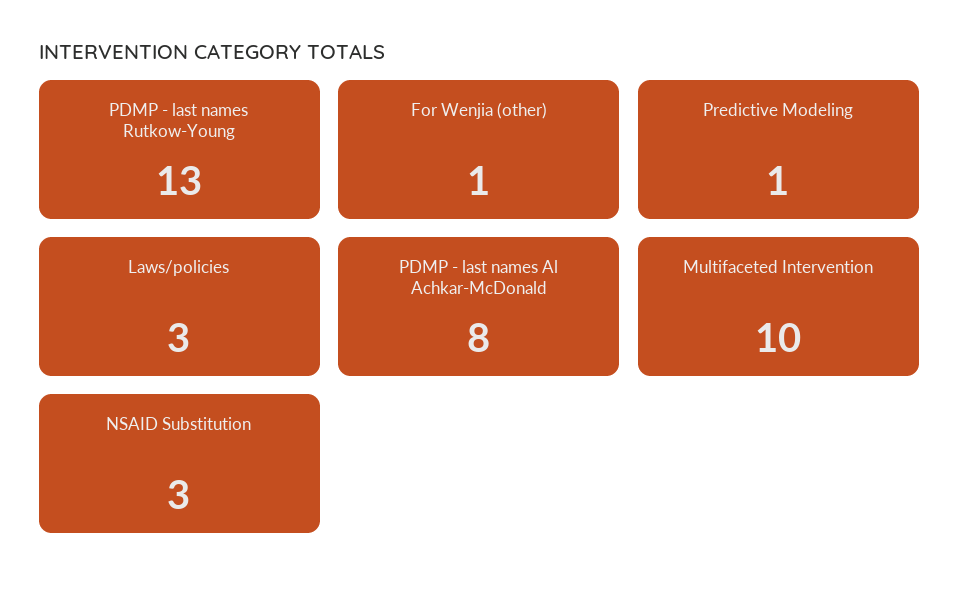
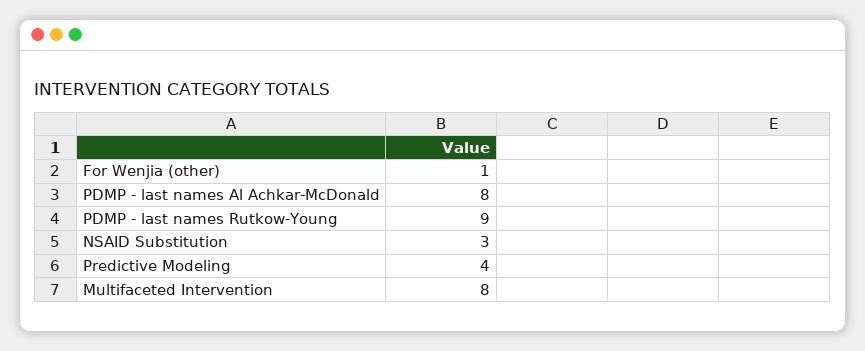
  {
-   "PDMP - last names Rutkow-Young": 13,
+   "PDMP - last names Rutkow-Young": 9,
    "For Wenjia (other)": 1,
-   "Predictive Modeling": 1,
+   "Predictive Modeling": 4,
-   "Laws/policies": 3,
    "PDMP - last names Al Achkar-McDonald": 8,
-   "Multifaceted Intervention": 10,
+   "Multifaceted Intervention": 8,
    "NSAID Substitution": 3
  }

